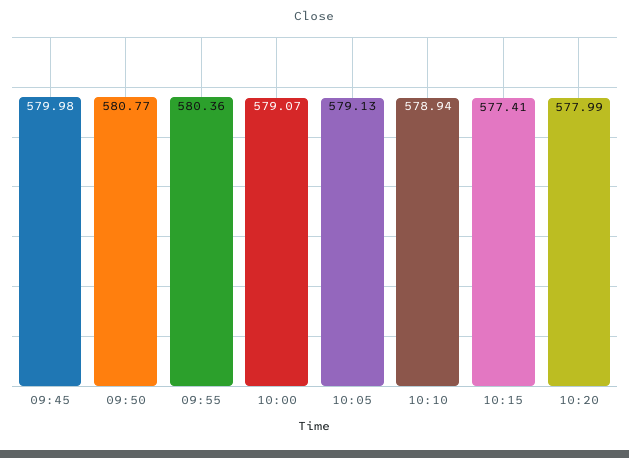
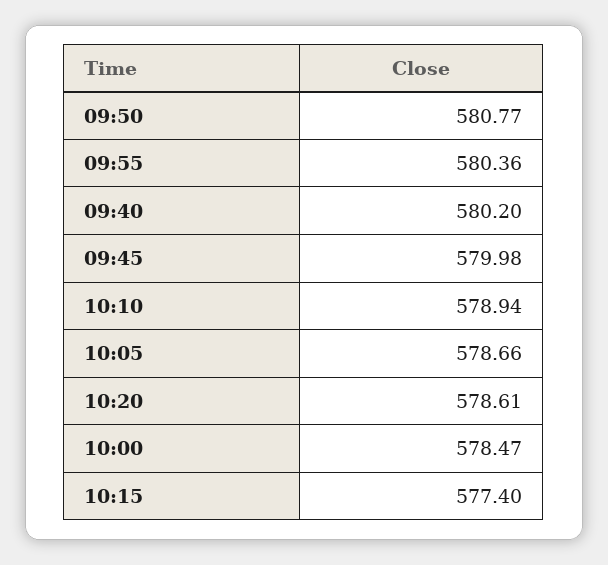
  {
    "09:45": 579.98,
    "09:50": 580.77,
    "09:55": 580.36,
-   "10:00": 579.07,
+   "10:00": 578.47,
-   "10:05": 579.13,
+   "10:05": 578.66,
    "10:10": 578.94,
-   "10:15": 577.41,
+   "10:15": 577.4,
-   "10:20": 577.99
+   "10:20": 578.61,
+   "09:40": 580.2
  }

